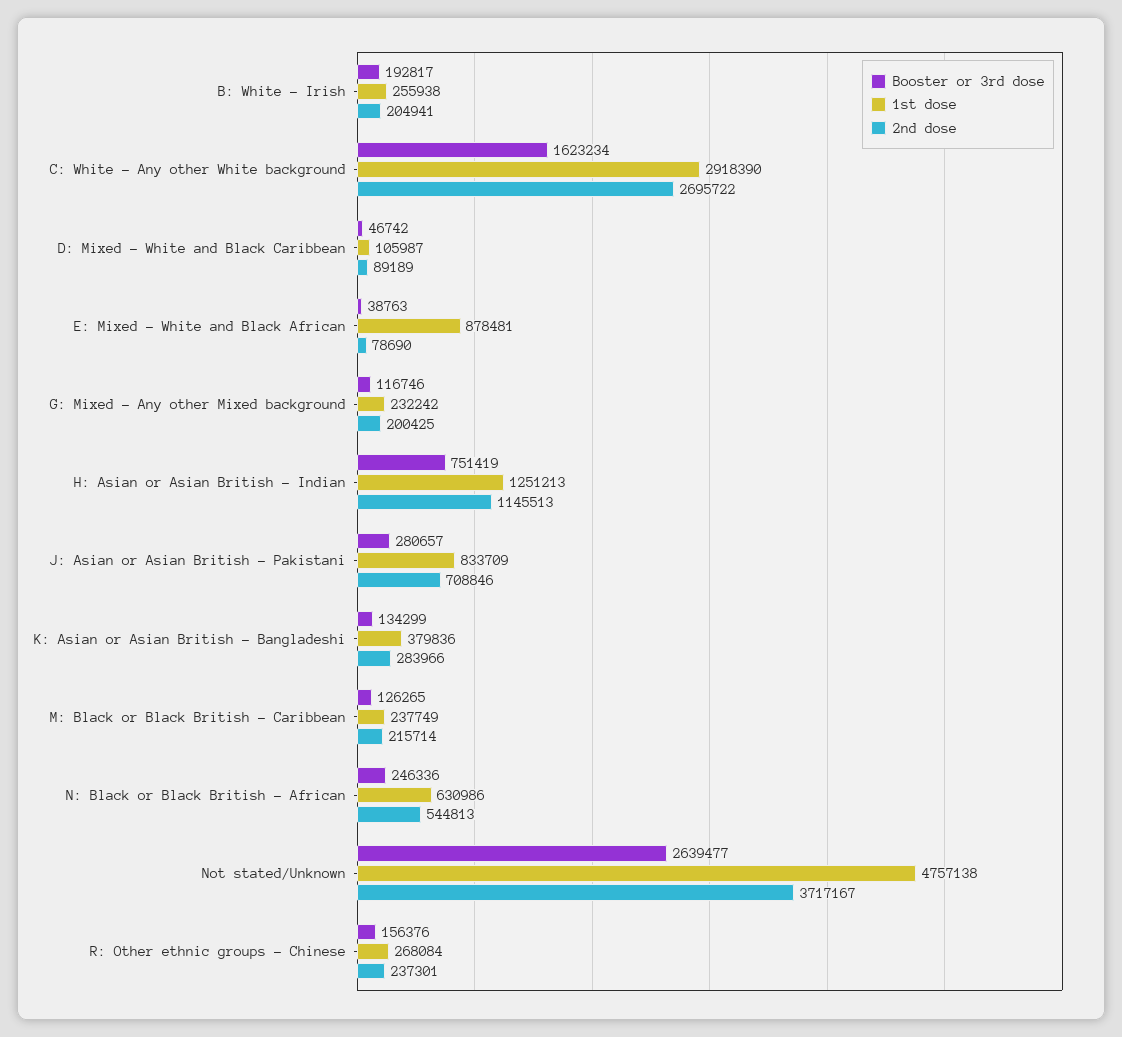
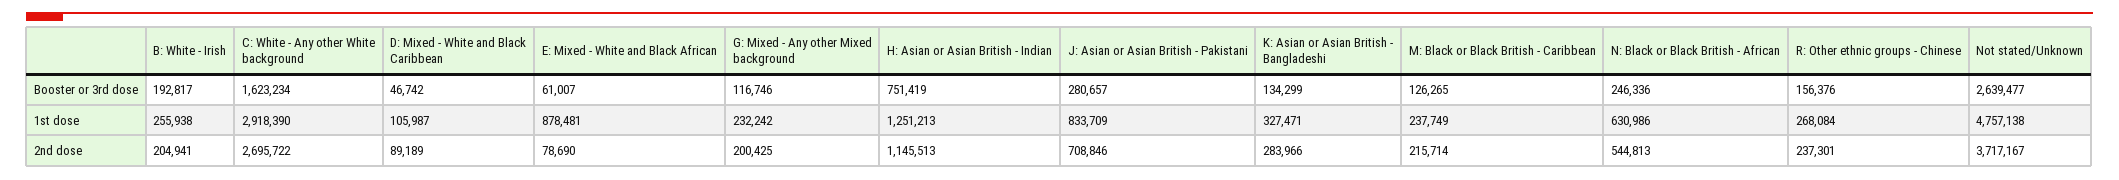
  {
    "Booster or 3rd dose": {
      "B: White - Irish": 192817,
      "C: White - Any other White background": 1623234,
      "D: Mixed - White and Black Caribbean": 46742,
-     "E: Mixed - White and Black African": 38763,
+     "E: Mixed - White and Black African": 61007,
      "G: Mixed - Any other Mixed background": 116746,
      "H: Asian or Asian British - Indian": 751419,
      "J: Asian or Asian British - Pakistani": 280657,
      "K: Asian or Asian British - Bangladeshi": 134299,
      "M: Black or Black British - Caribbean": 126265,
      "N: Black or Black British - African": 246336,
      "Not stated/Unknown": 2639477,
      "R: Other ethnic groups - Chinese": 156376
    },
    "1st dose": {
      "B: White - Irish": 255938,
      "C: White - Any other White background": 2918390,
      "D: Mixed - White and Black Caribbean": 105987,
      "E: Mixed - White and Black African": 878481,
      "G: Mixed - Any other Mixed background": 232242,
      "H: Asian or Asian British - Indian": 1251213,
      "J: Asian or Asian British - Pakistani": 833709,
-     "K: Asian or Asian British - Bangladeshi": 379836,
+     "K: Asian or Asian British - Bangladeshi": 327471,
      "M: Black or Black British - Caribbean": 237749,
      "N: Black or Black British - African": 630986,
      "Not stated/Unknown": 4757138,
      "R: Other ethnic groups - Chinese": 268084
    },
    "2nd dose": {
      "B: White - Irish": 204941,
      "C: White - Any other White background": 2695722,
      "D: Mixed - White and Black Caribbean": 89189,
      "E: Mixed - White and Black African": 78690,
      "G: Mixed - Any other Mixed background": 200425,
      "H: Asian or Asian British - Indian": 1145513,
      "J: Asian or Asian British - Pakistani": 708846,
      "K: Asian or Asian British - Bangladeshi": 283966,
      "M: Black or Black British - Caribbean": 215714,
      "N: Black or Black British - African": 544813,
      "Not stated/Unknown": 3717167,
      "R: Other ethnic groups - Chinese": 237301
    }
  }

